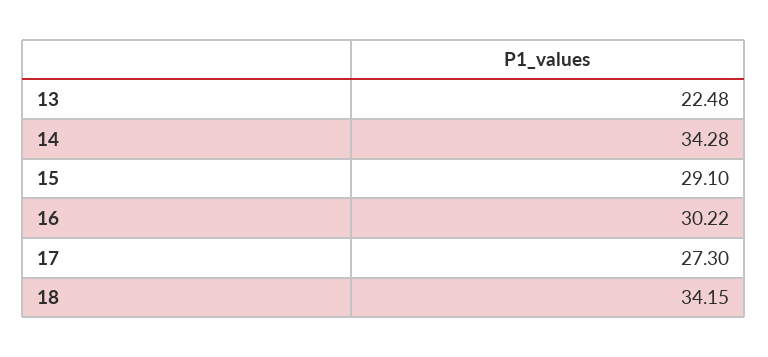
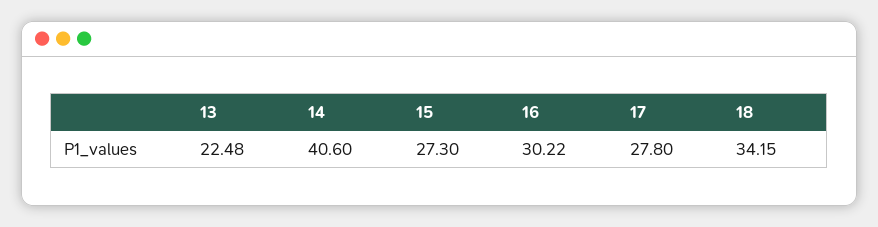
  {
    "13": 22.48,
-   "14": 34.28,
+   "14": 40.6,
-   "15": 29.1,
+   "15": 27.3,
    "16": 30.22,
-   "17": 27.3,
+   "17": 27.8,
    "18": 34.15
  }

